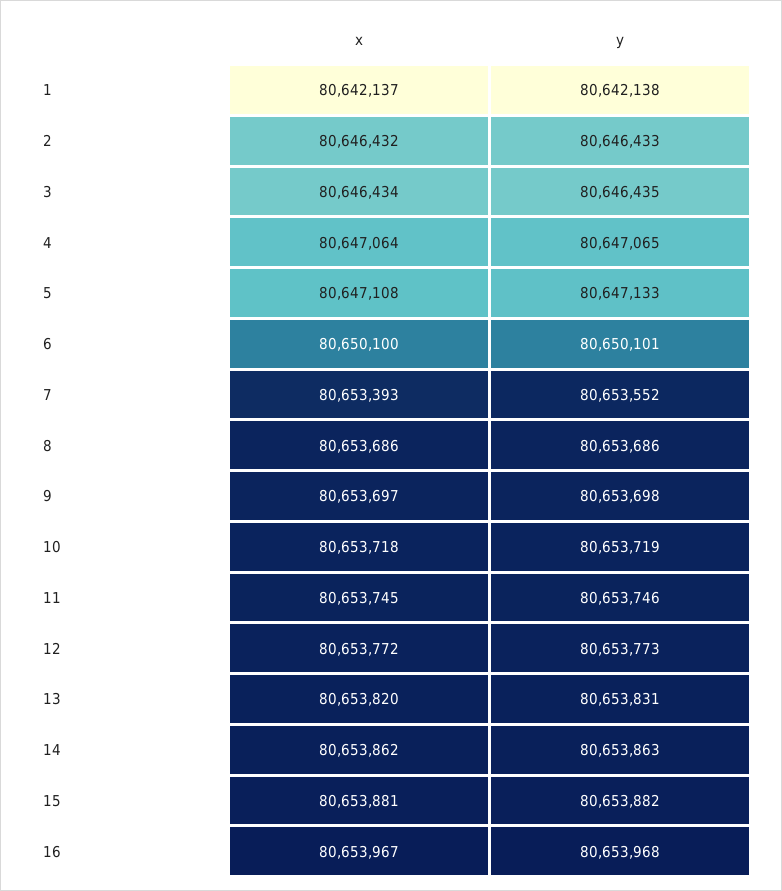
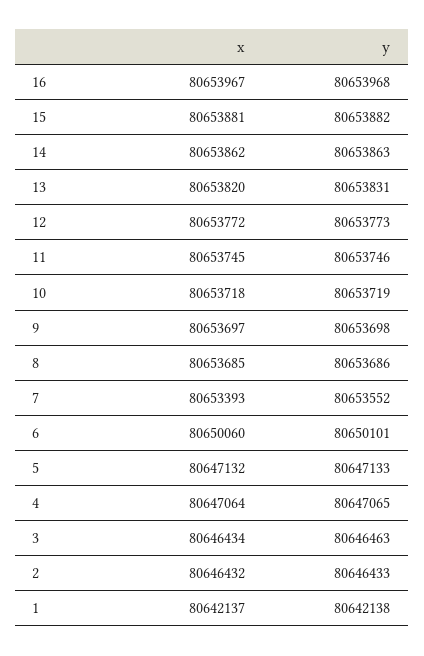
  {
    "x": {
      "1": 80642137,
      "2": 80646432,
      "3": 80646434,
      "4": 80647064,
-     "5": 80647108,
+     "5": 80647132,
-     "6": 80650100,
+     "6": 80650060,
      "7": 80653393,
-     "8": 80653686,
+     "8": 80653685,
      "9": 80653697,
      "10": 80653718,
      "11": 80653745,
      "12": 80653772,
      "13": 80653820,
      "14": 80653862,
      "15": 80653881,
      "16": 80653967
    },
    "y": {
      "1": 80642138,
      "2": 80646433,
-     "3": 80646435,
+     "3": 80646463,
      "4": 80647065,
      "5": 80647133,
      "6": 80650101,
      "7": 80653552,
      "8": 80653686,
      "9": 80653698,
      "10": 80653719,
      "11": 80653746,
      "12": 80653773,
      "13": 80653831,
      "14": 80653863,
      "15": 80653882,
      "16": 80653968
    }
  }

